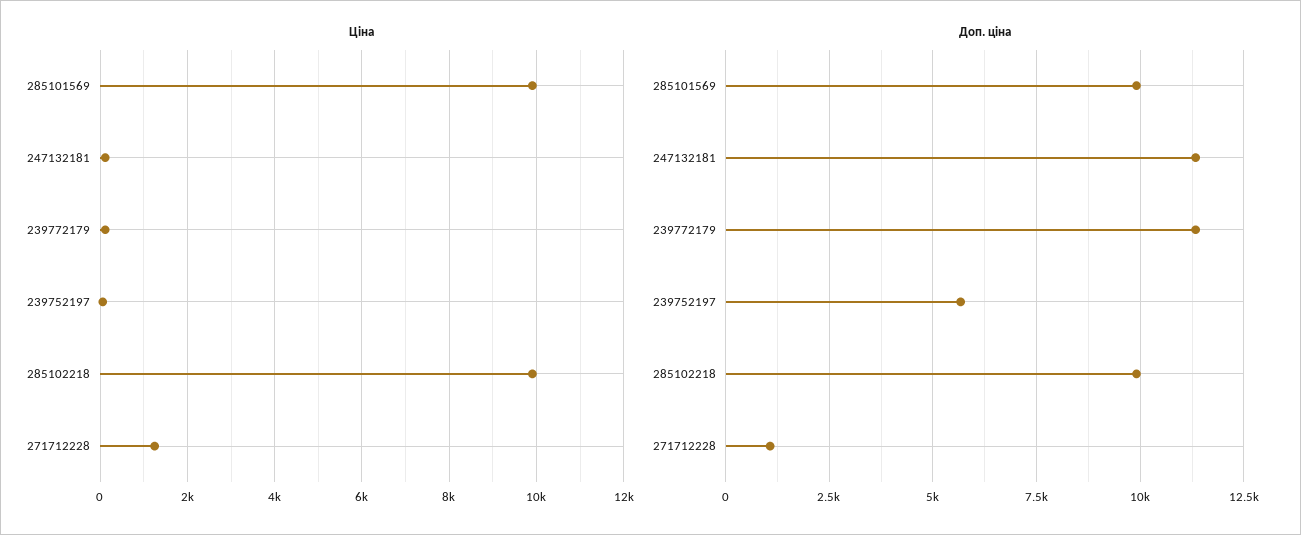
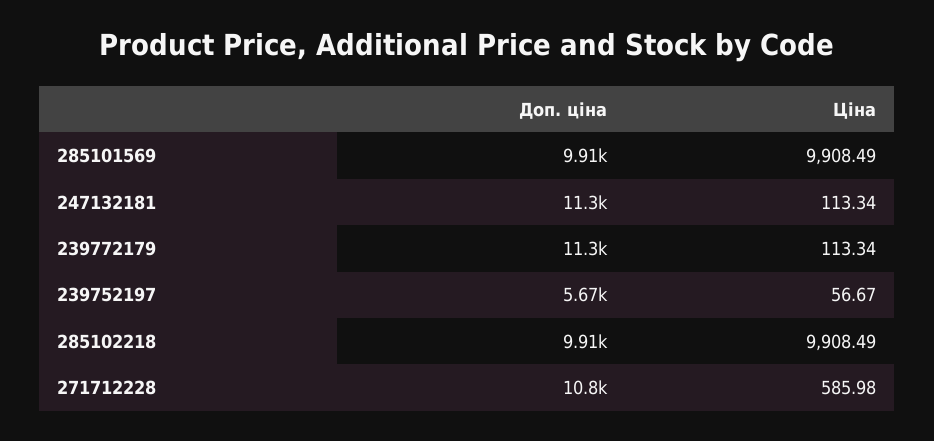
  {
    "Ціна": {
      "285101569": 9908.49,
      "247132181": 113.34,
      "239772179": 113.34,
      "239752197": 56.67,
      "285102218": 9908.49,
-     "271712228": 1200
+     "271712228": 585.98
    },
    "Доп. ціна": {
      "285101569": 9910,
      "247132181": 11300,
      "239772179": 11300,
      "239752197": 5670,
      "285102218": 9910,
-     "271712228": 1000
+     "271712228": 10800
    }
  }

